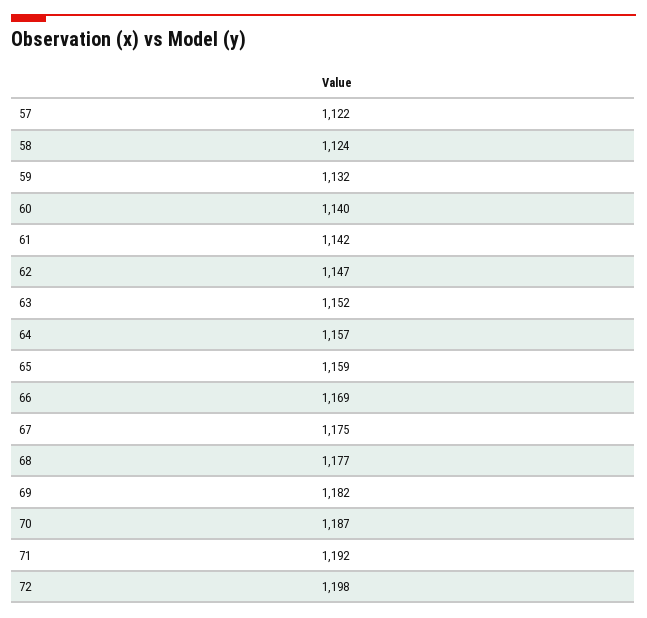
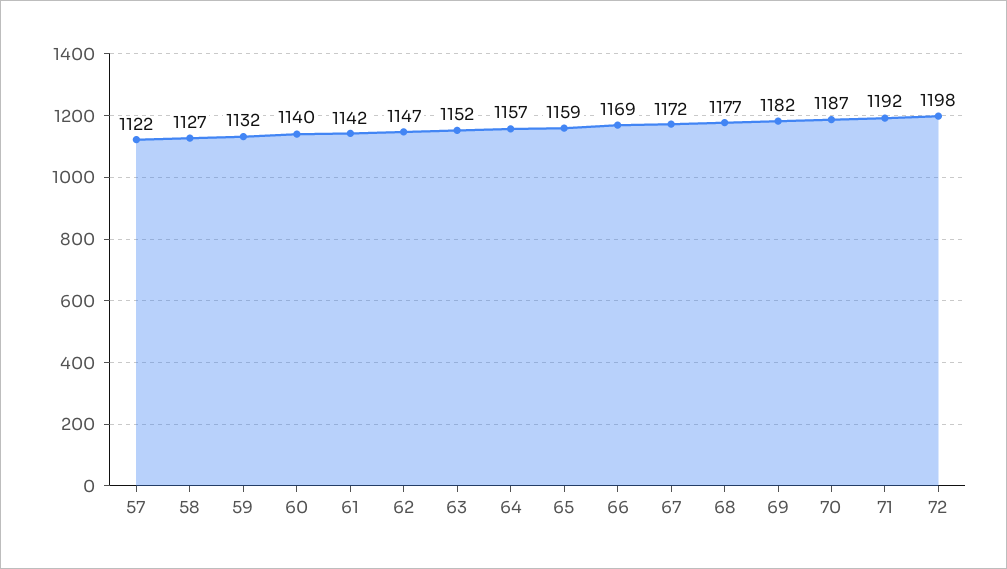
  {
    "57": 1122,
-   "58": 1124,
+   "58": 1127,
    "59": 1132,
    "60": 1140,
    "61": 1142,
    "62": 1147,
    "63": 1152,
    "64": 1157,
    "65": 1159,
    "66": 1169,
-   "67": 1175,
+   "67": 1172,
    "68": 1177,
    "69": 1182,
    "70": 1187,
    "71": 1192,
    "72": 1198
  }

